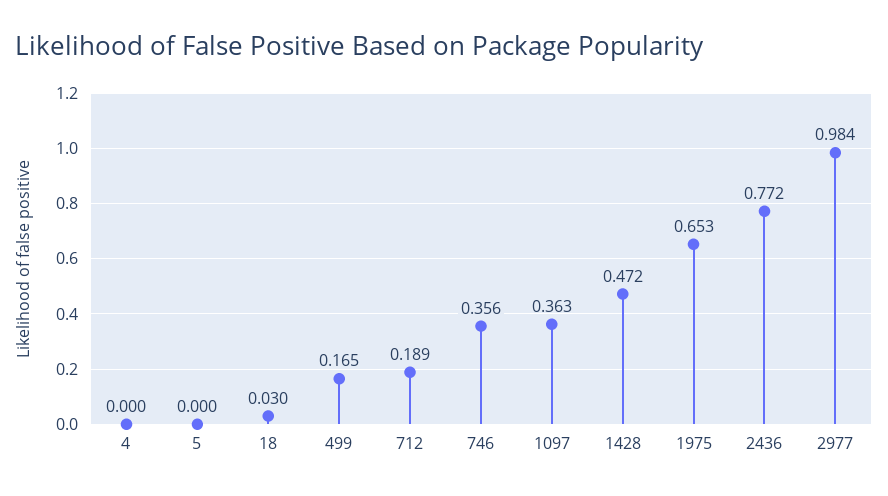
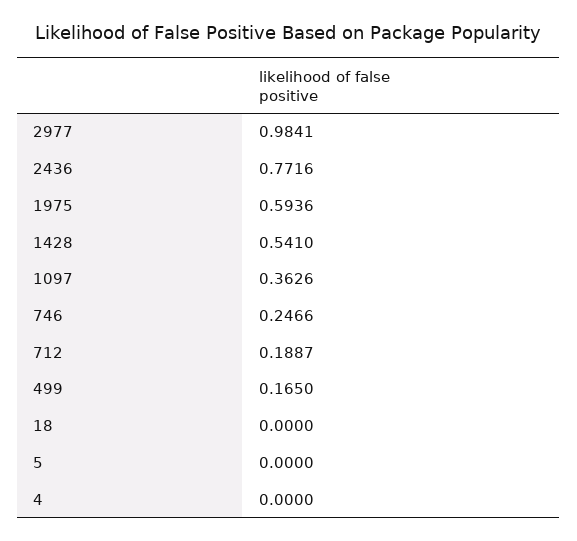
  {
    "4": 0,
    "5": 0,
-   "18": 0.03,
+   "18": 0,
    "499": 0.165,
    "712": 0.1887,
-   "746": 0.356,
+   "746": 0.2466,
    "1097": 0.3626,
-   "1428": 0.472,
+   "1428": 0.541,
-   "1975": 0.653,
+   "1975": 0.5936,
    "2436": 0.7716,
    "2977": 0.9841
  }

